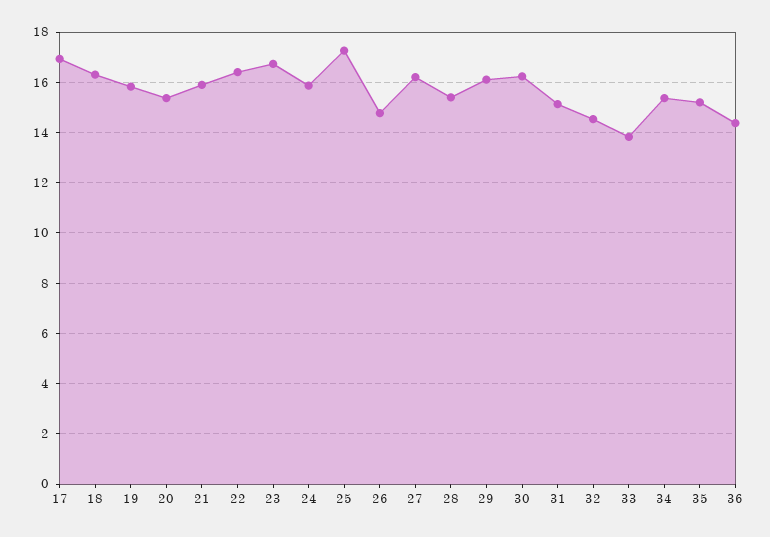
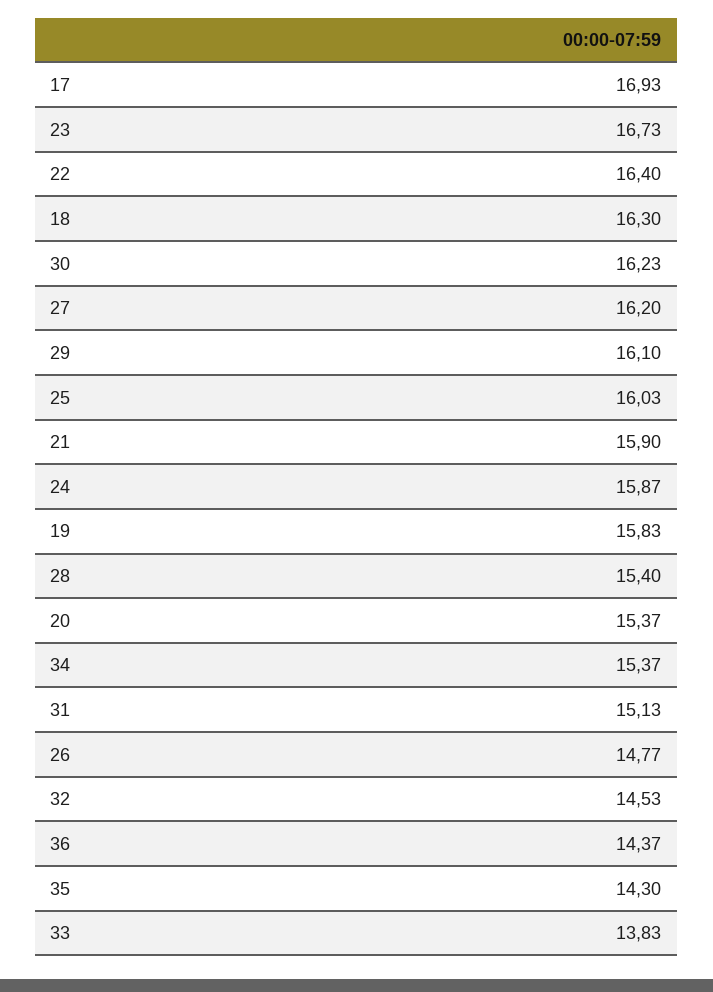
  {
    "17": 16.93,
    "18": 16.3,
    "19": 15.83,
    "20": 15.37,
    "21": 15.9,
    "22": 16.4,
    "23": 16.73,
    "24": 15.87,
-   "25": 17.25,
+   "25": 16.03,
    "26": 14.77,
    "27": 16.2,
    "28": 15.4,
    "29": 16.1,
    "30": 16.23,
    "31": 15.13,
    "32": 14.53,
    "33": 13.83,
    "34": 15.37,
-   "35": 15.25,
+   "35": 14.3,
    "36": 14.37
  }

